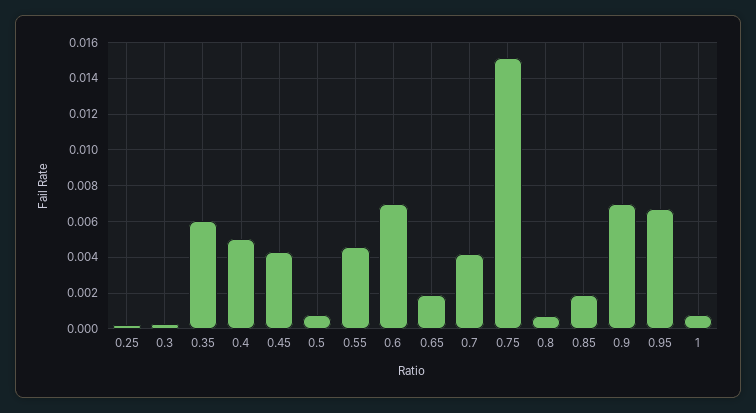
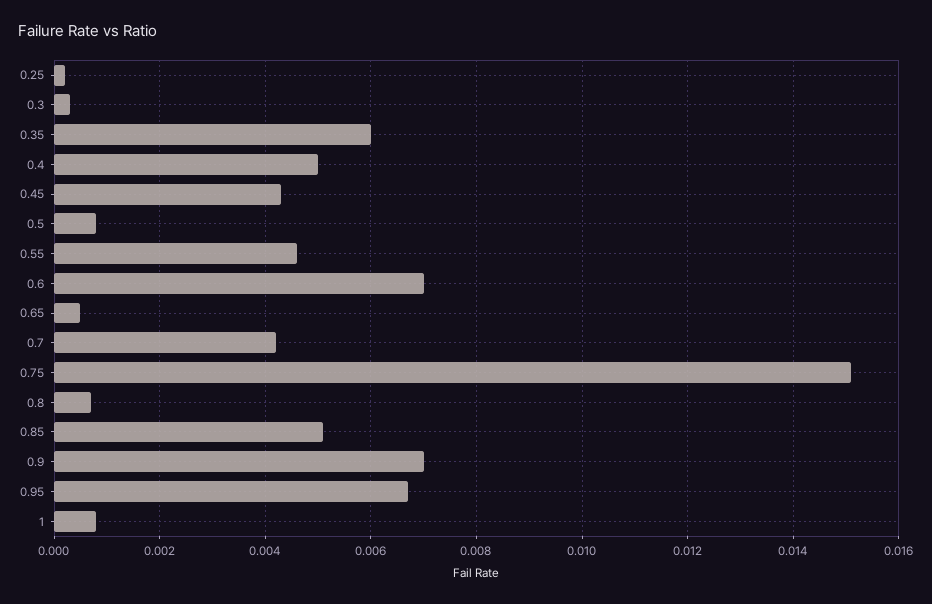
  {
    "0.25": 0,
    "0.3": 0.0005,
    "0.35": 0.006,
    "0.4": 0.005,
    "0.45": 0.0045,
    "0.5": 0.001,
    "0.55": 0.0045,
    "0.6": 0.007,
-   "0.65": 0.002,
+   "0.65": 0.0005,
    "0.7": 0.004,
    "0.75": 0.015,
    "0.8": 0.0005,
-   "0.85": 0.002,
+   "0.85": 0.005,
    "0.9": 0.007,
    "0.95": 0.0065,
    "1": 0.001
  }

